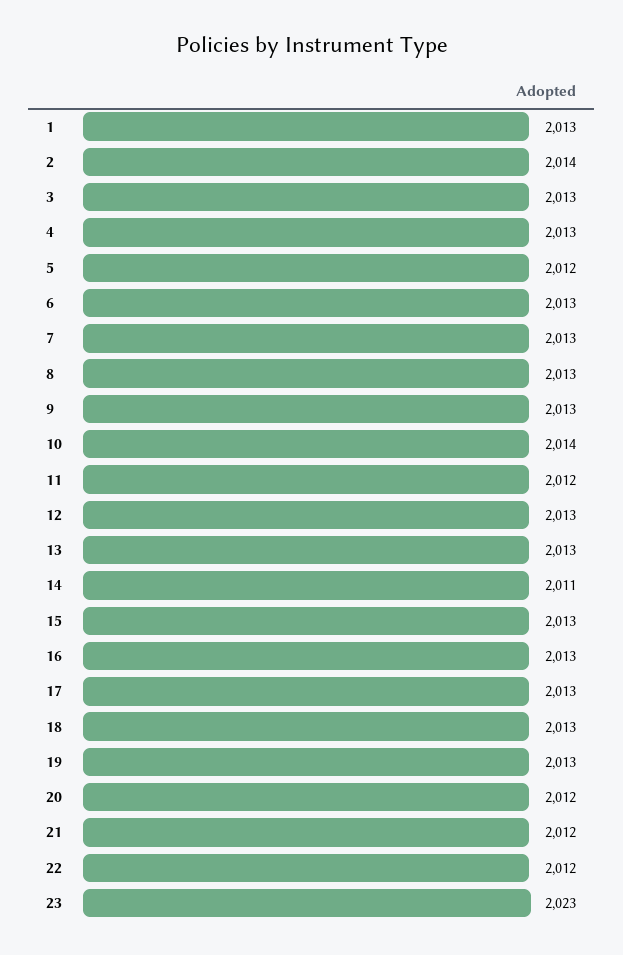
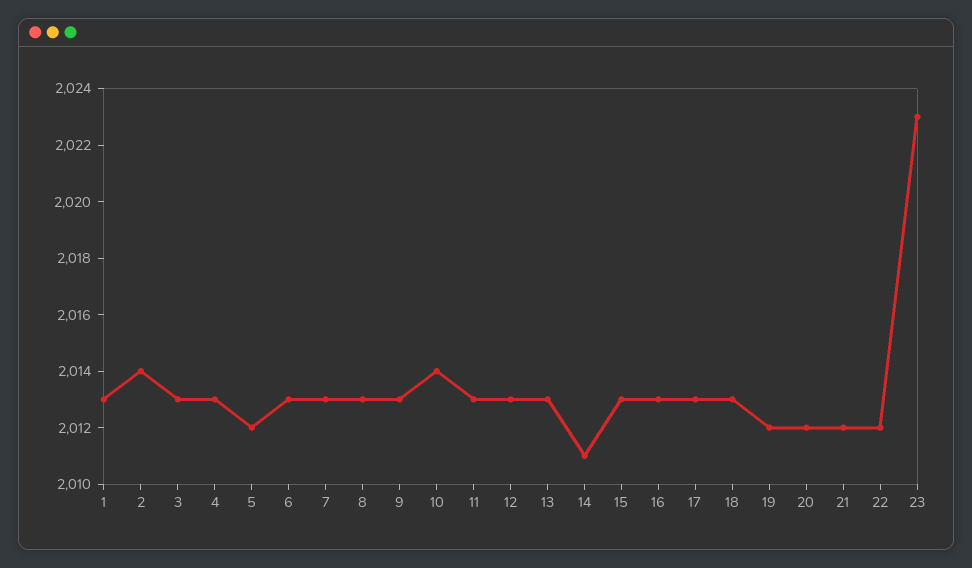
  {
    "1": 2013,
    "2": 2014,
    "3": 2013,
    "4": 2013,
    "5": 2012,
    "6": 2013,
    "7": 2013,
    "8": 2013,
    "9": 2013,
    "10": 2014,
-   "11": 2012,
+   "11": 2013,
    "12": 2013,
    "13": 2013,
    "14": 2011,
    "15": 2013,
    "16": 2013,
    "17": 2013,
    "18": 2013,
-   "19": 2013,
+   "19": 2012,
    "20": 2012,
    "21": 2012,
    "22": 2012,
    "23": 2023
  }

